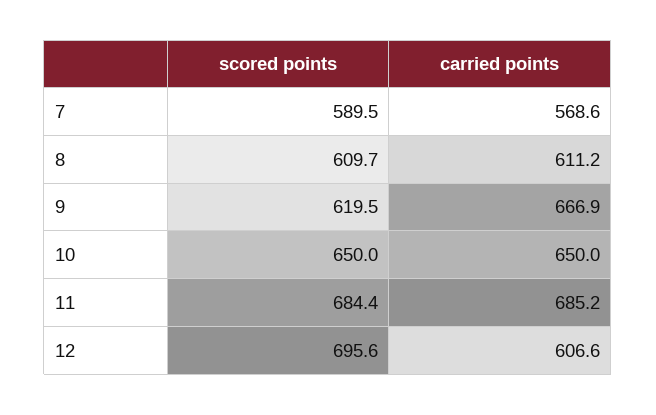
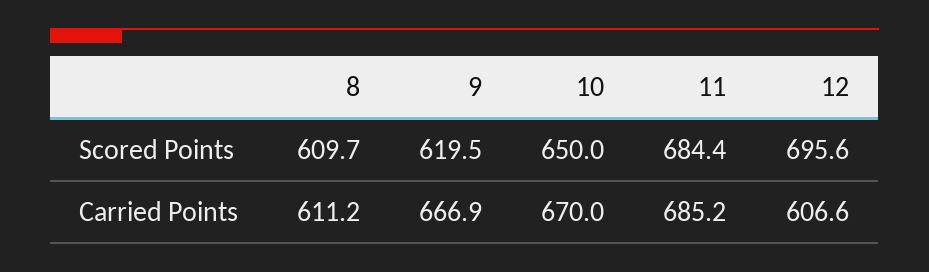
  {
    "scored points": {
-     "7": 589.5,
      "8": 609.7,
      "9": 619.5,
      "10": 650,
      "11": 684.4,
      "12": 695.6
    },
    "carried points": {
-     "7": 568.6,
      "8": 611.2,
      "9": 666.9,
-     "10": 650,
+     "10": 670,
      "11": 685.2,
      "12": 606.6
    }
  }

